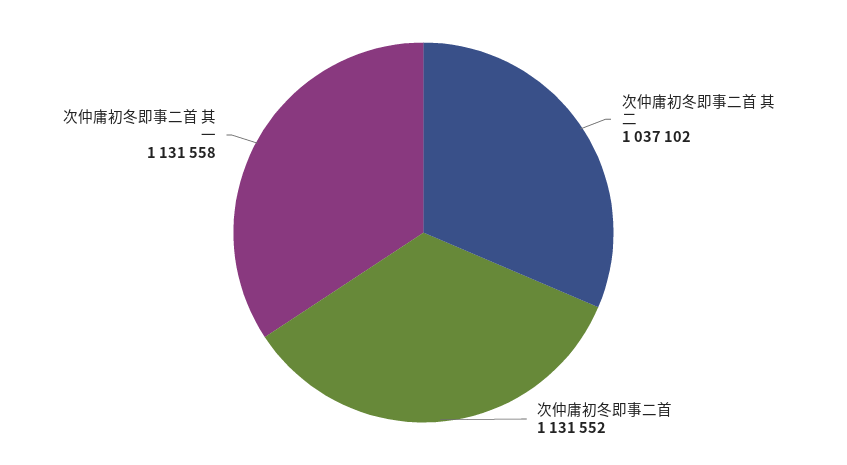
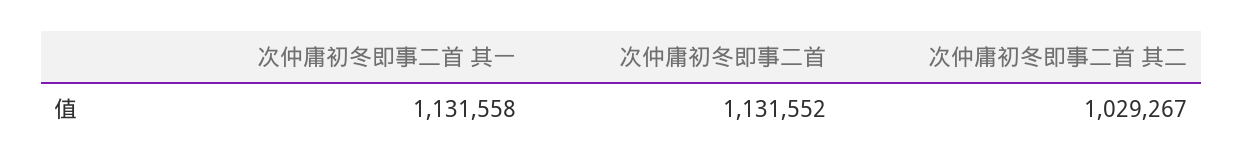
  {
-   "次仲庸初冬即事二首 其二": 1037102,
+   "次仲庸初冬即事二首 其二": 1029267,
    "次仲庸初冬即事二首": 1131552,
    "次仲庸初冬即事二首 其一": 1131558
  }

